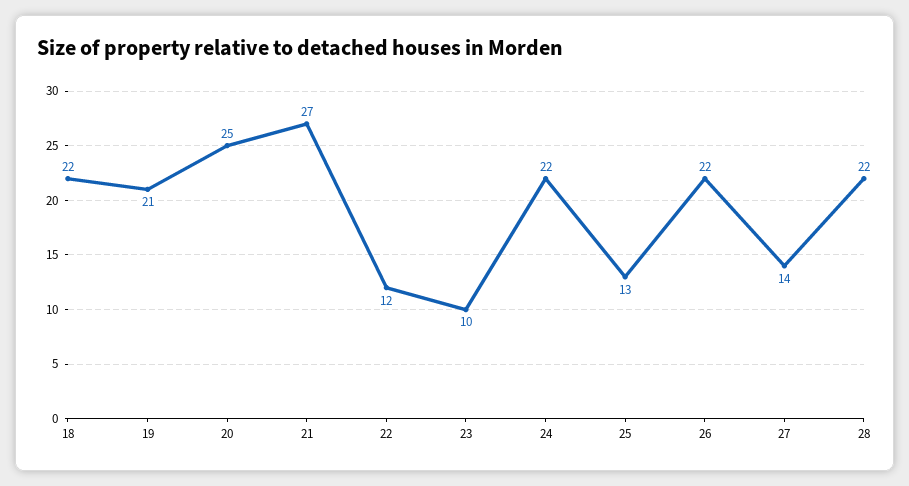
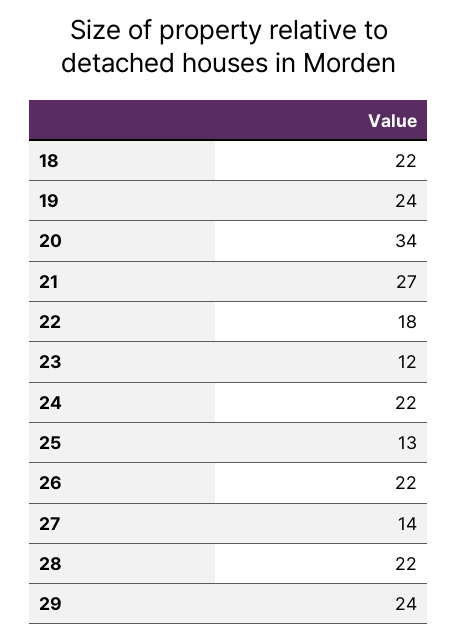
  {
    "18": 22,
-   "19": 21,
+   "19": 24,
-   "20": 25,
+   "20": 34,
    "21": 27,
-   "22": 12,
+   "22": 18,
-   "23": 10,
+   "23": 12,
    "24": 22,
    "25": 13,
    "26": 22,
    "27": 14,
-   "28": 22
+   "28": 22,
+   "29": 24
  }

